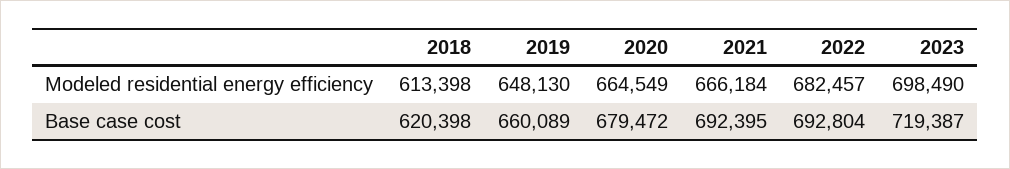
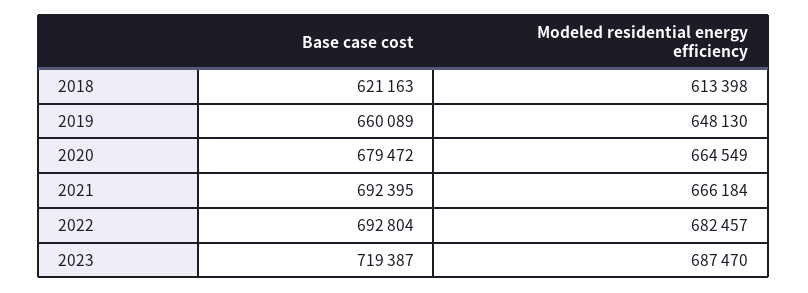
  {
    "2018": {
      "Modeled residential energy efficiency": 613398,
-     "Base case cost": 620398
+     "Base case cost": 621163
    },
    "2019": {
      "Modeled residential energy efficiency": 648130,
      "Base case cost": 660089
    },
    "2020": {
      "Modeled residential energy efficiency": 664549,
      "Base case cost": 679472
    },
    "2021": {
      "Modeled residential energy efficiency": 666184,
      "Base case cost": 692395
    },
    "2022": {
      "Modeled residential energy efficiency": 682457,
      "Base case cost": 692804
    },
    "2023": {
-     "Modeled residential energy efficiency": 698490,
+     "Modeled residential energy efficiency": 687470,
      "Base case cost": 719387
    }
  }

